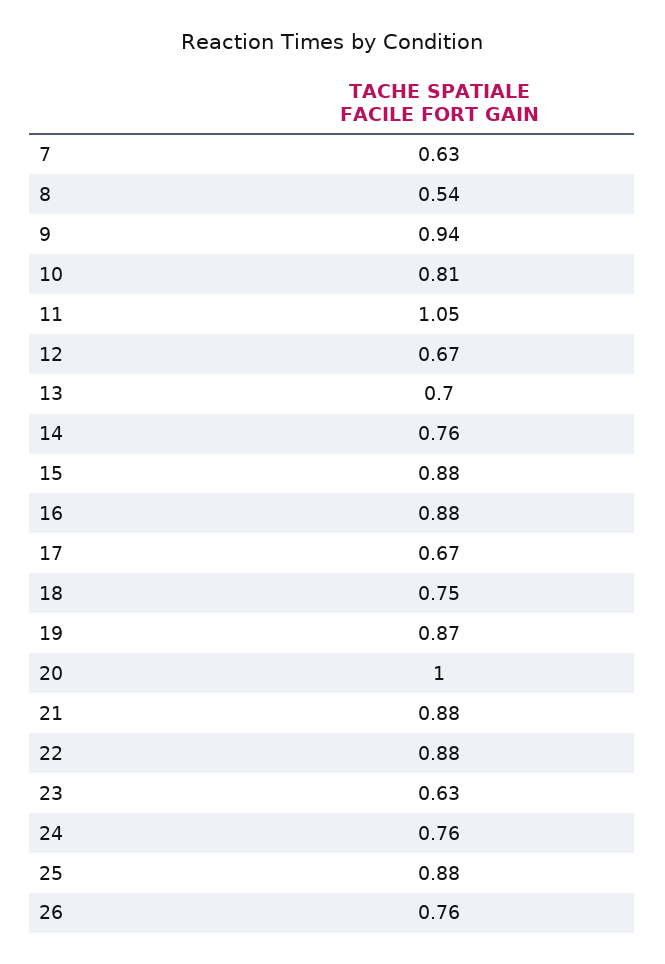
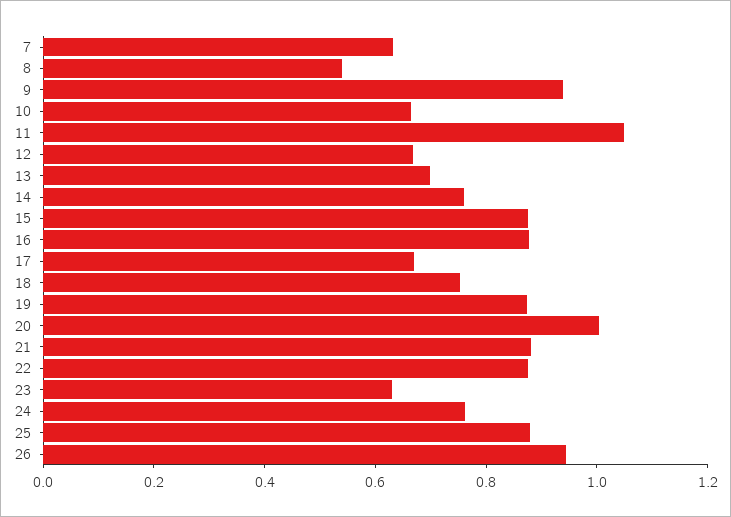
  {
    "7": 0.63,
    "8": 0.54,
    "9": 0.94,
-   "10": 0.81,
+   "10": 0.65,
    "11": 1.05,
    "12": 0.67,
    "13": 0.7,
    "14": 0.76,
    "15": 0.88,
    "16": 0.88,
    "17": 0.67,
    "18": 0.75,
    "19": 0.87,
    "20": 1,
    "21": 0.88,
    "22": 0.88,
    "23": 0.63,
    "24": 0.76,
    "25": 0.88,
-   "26": 0.76
+   "26": 0.95
  }

